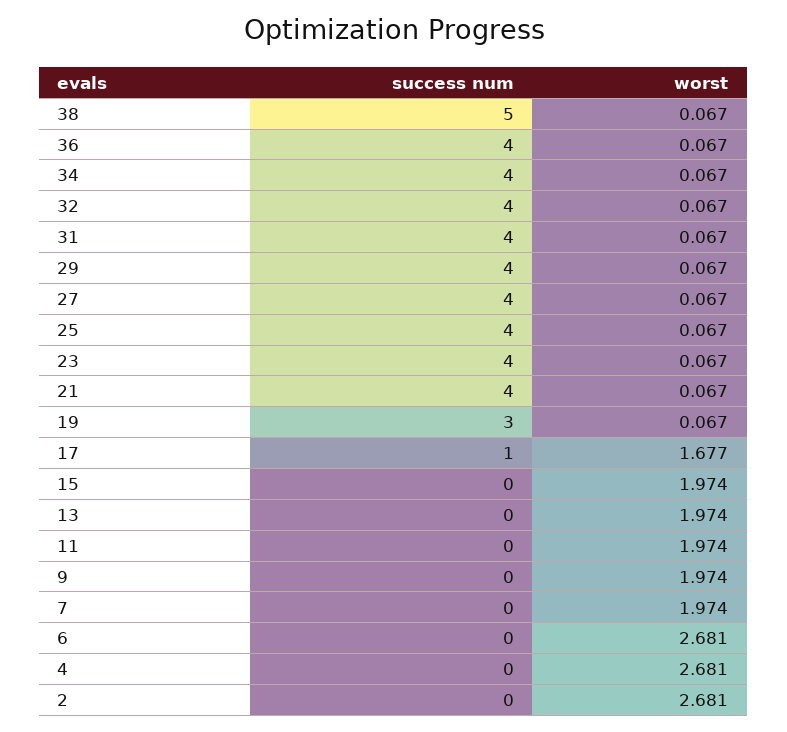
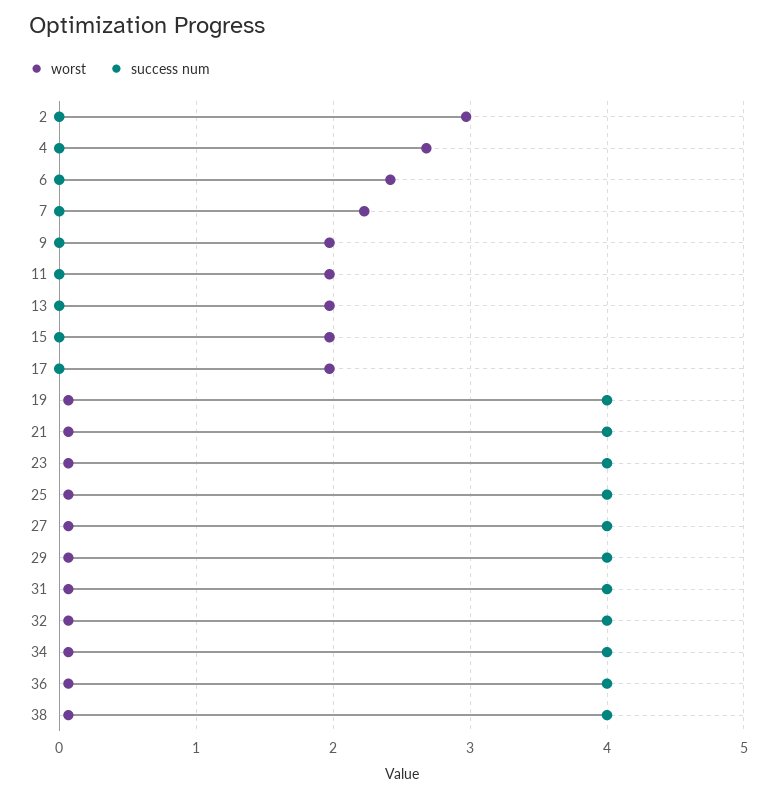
  {
    "success num": {
-     "38": 5,
+     "38": 4,
      "36": 4,
      "34": 4,
      "32": 4,
      "31": 4,
      "29": 4,
      "27": 4,
      "25": 4,
      "23": 4,
      "21": 4,
-     "19": 3,
+     "19": 4,
-     "17": 1,
+     "17": 0,
      "15": 0,
      "13": 0,
      "11": 0,
      "9": 0,
      "7": 0,
      "6": 0,
      "4": 0,
      "2": 0
    },
    "worst": {
      "38": 0.067,
      "36": 0.067,
      "34": 0.067,
      "32": 0.067,
      "31": 0.067,
      "29": 0.067,
      "27": 0.067,
      "25": 0.067,
      "23": 0.067,
      "21": 0.067,
      "19": 0.067,
-     "17": 1.677,
+     "17": 2,
      "15": 1.974,
      "13": 1.974,
      "11": 1.974,
      "9": 1.974,
-     "7": 1.974,
+     "7": 2.2,
-     "6": 2.681,
+     "6": 2.4,
      "4": 2.681,
-     "2": 2.681
+     "2": 3
    }
  }

